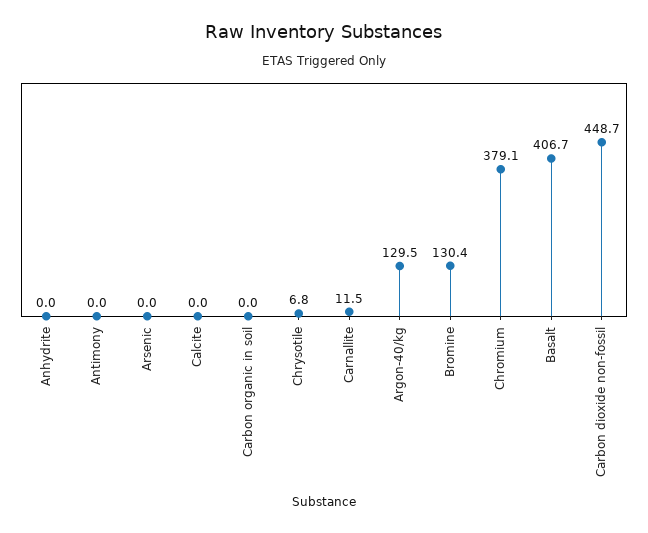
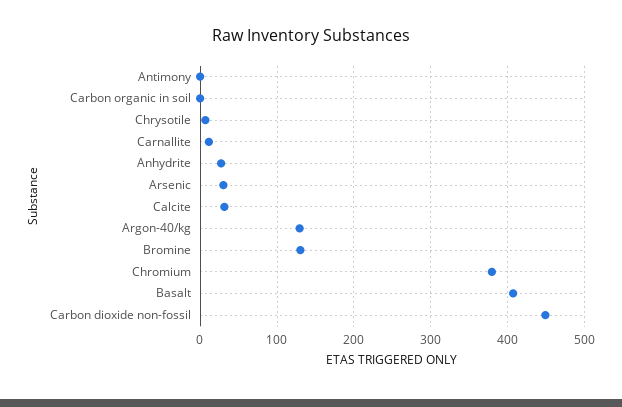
  {
-   "Anhydrite": 0,
+   "Anhydrite": 30,
    "Antimony": 0,
-   "Arsenic": 0,
+   "Arsenic": 30,
-   "Calcite": 0,
+   "Calcite": 30,
    "Carbon organic in soil": 0,
    "Chrysotile": 6.8,
    "Carnallite": 11.5,
    "Argon-40/kg": 129.5,
    "Bromine": 130.4,
    "Chromium": 379.1,
    "Basalt": 406.7,
    "Carbon dioxide non-fossil": 448.7
  }

